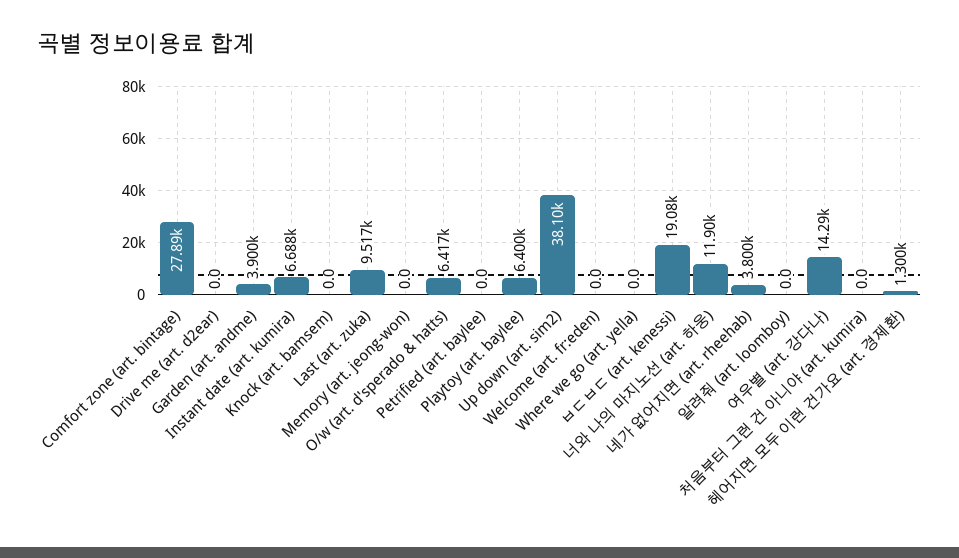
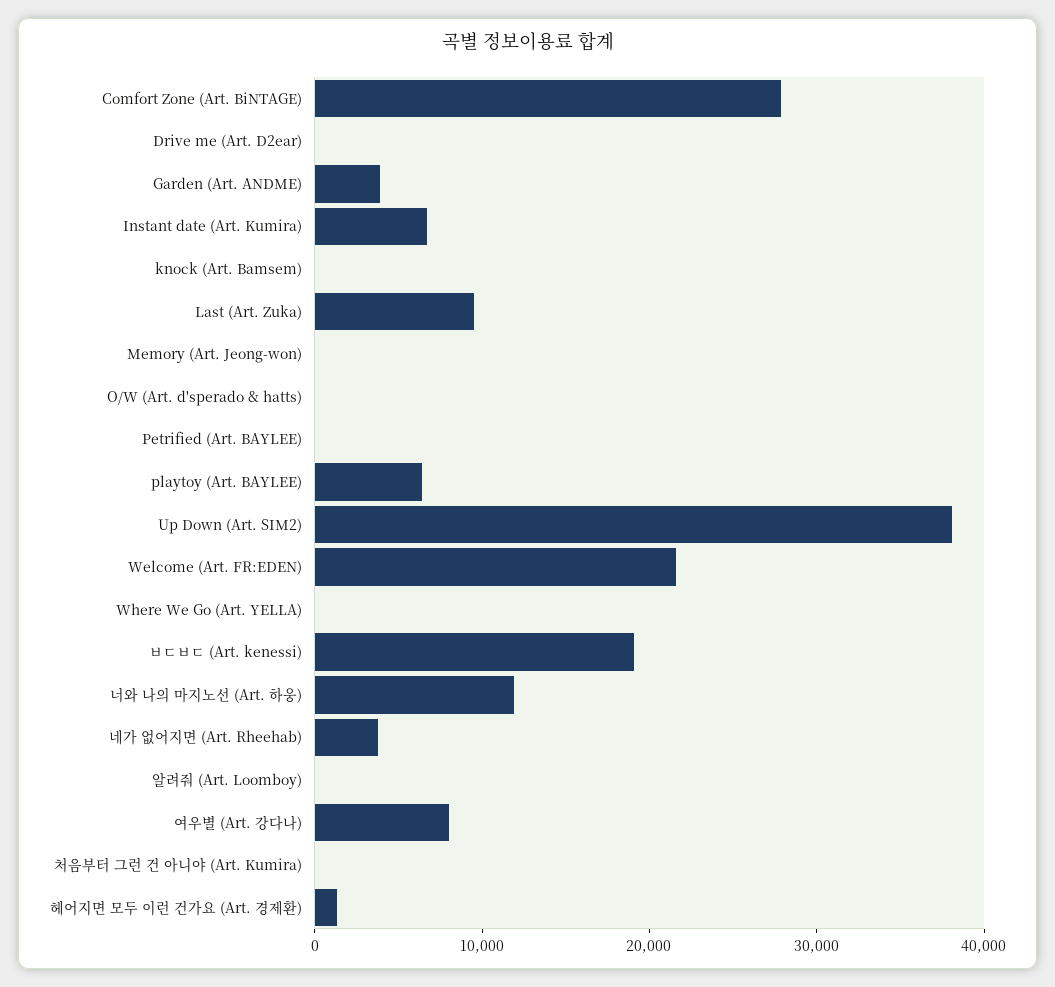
  {
    "Comfort zone (art. bintage)": 27890,
    "Drive me (art. d2ear)": 0,
    "Garden (art. andme)": 3900,
    "Instant date (art. kumira)": 6688,
    "Knock (art. bamsem)": 0,
    "Last (art. zuka)": 9517,
    "Memory (art. jeong-won)": 0,
-   "O/w (art. d'sperado & hatts)": 6417,
+   "O/w (art. d'sperado & hatts)": 0,
    "Petrified (art. baylee)": 0,
    "Playtoy (art. baylee)": 6400,
    "Up down (art. sim2)": 38100,
-   "Welcome (art. fr:eden)": 0,
+   "Welcome (art. fr:eden)": 22000,
    "Where we go (art. yella)": 0,
    "ㅂㄷㅂㄷ (art. kenessi)": 19080,
    "너와 나의 마지노선 (art. 하웅)": 11900,
    "네가 없어지면 (art. rheehab)": 3800,
    "알려줘 (art. loomboy)": 0,
-   "여우별 (art. 강다나)": 14290,
+   "여우별 (art. 강다나)": 8000,
    "처음부터 그런 건 아니야 (art. kumira)": 0,
    "헤어지면 모두 이런 건가요 (art. 경제환)": 1300
  }

